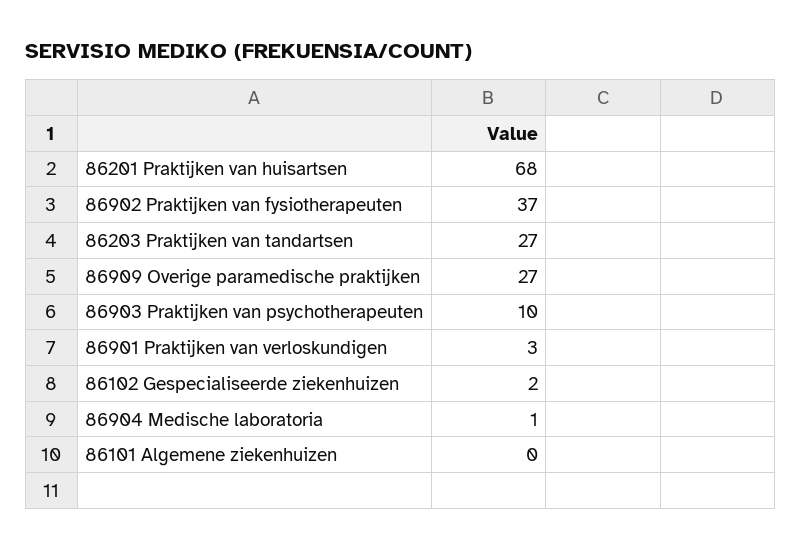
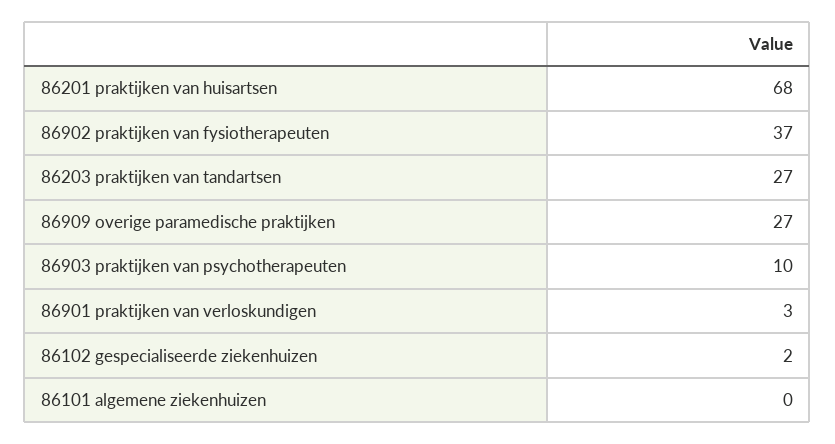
  {
    "86201 Praktijken van huisartsen": 68,
    "86902 Praktijken van fysiotherapeuten": 37,
    "86203 Praktijken van tandartsen": 27,
    "86909 Overige paramedische praktijken": 27,
    "86903 Praktijken van psychotherapeuten": 10,
    "86901 Praktijken van verloskundigen": 3,
    "86102 Gespecialiseerde ziekenhuizen": 2,
-   "86904 Medische laboratoria": 1,
    "86101 Algemene ziekenhuizen": 0
  }

